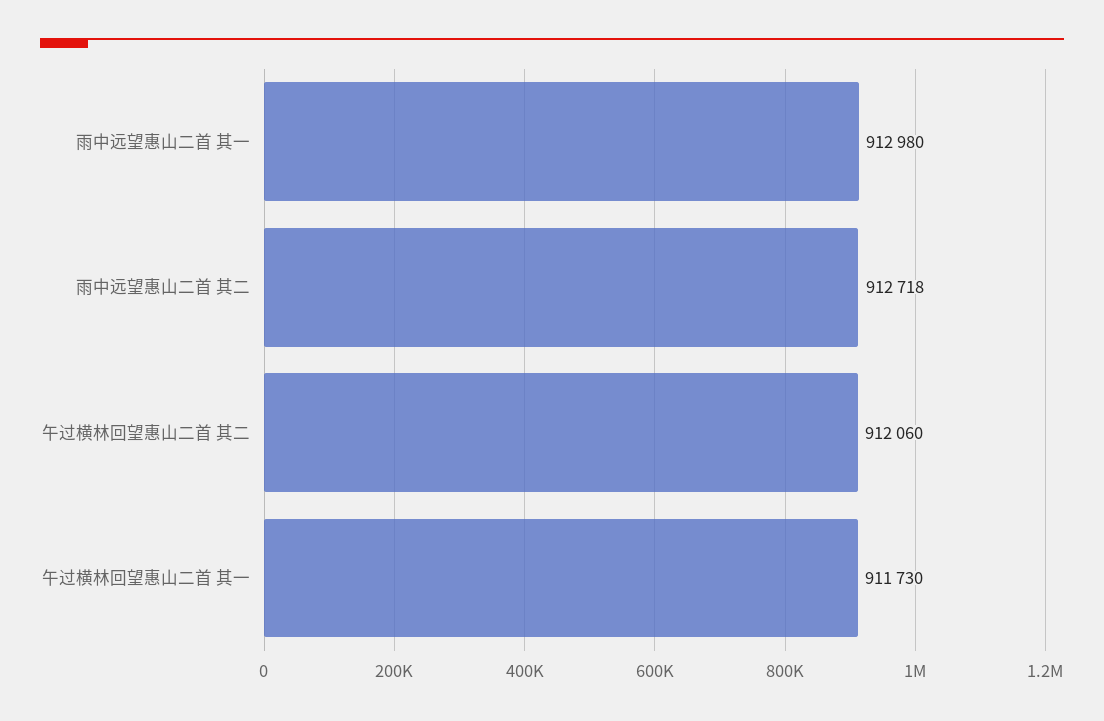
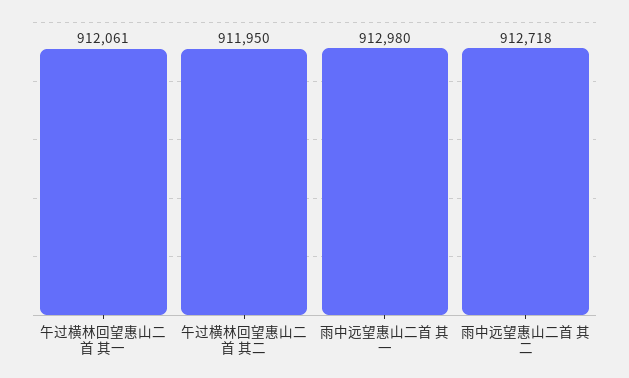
  {
    "雨中远望惠山二首 其一": 912980,
    "雨中远望惠山二首 其二": 912718,
-   "午过横林回望惠山二首 其二": 912060,
+   "午过横林回望惠山二首 其二": 911950,
-   "午过横林回望惠山二首 其一": 911730
+   "午过横林回望惠山二首 其一": 912061
  }

